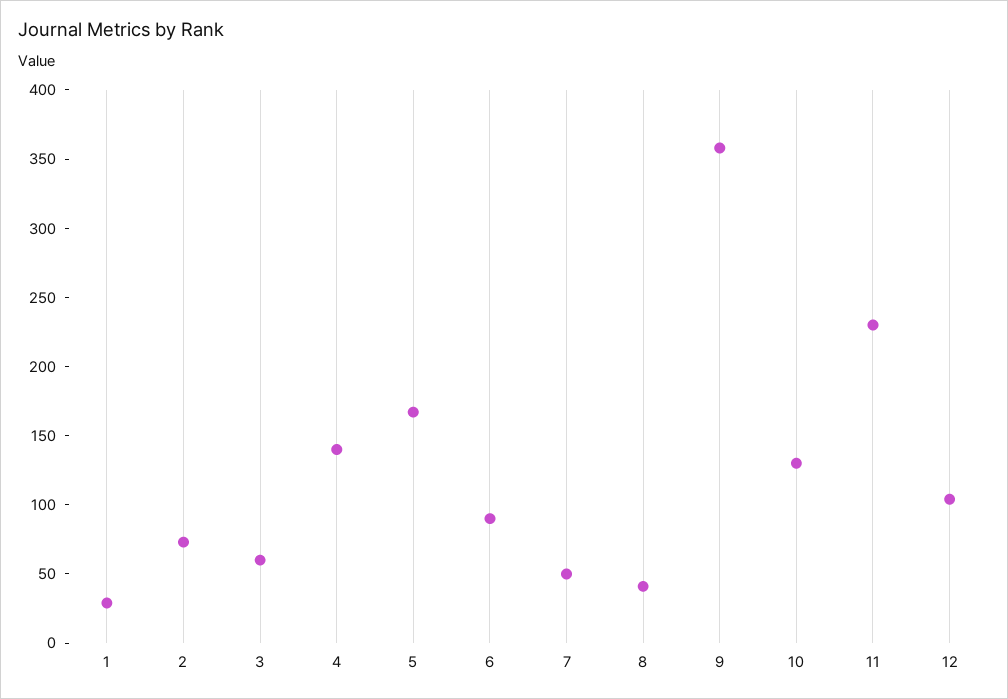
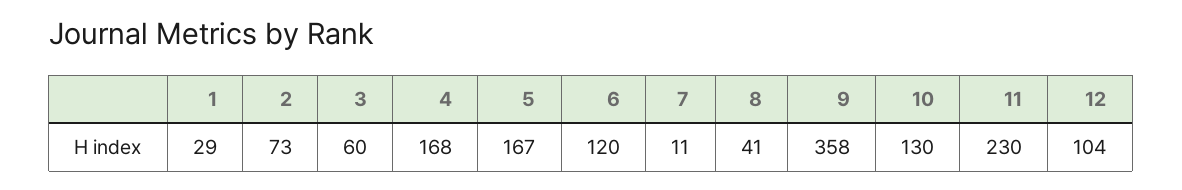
  {
    "1": 29,
    "2": 73,
    "3": 60,
-   "4": 140,
+   "4": 168,
    "5": 167,
-   "6": 90,
+   "6": 120,
-   "7": 50,
+   "7": 11,
    "8": 41,
    "9": 358,
    "10": 130,
    "11": 230,
    "12": 104
  }

